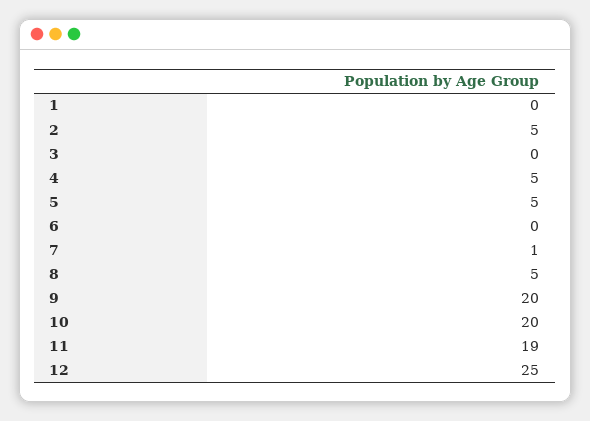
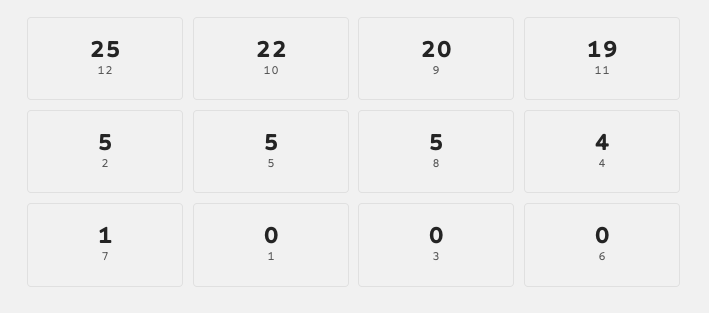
  {
    "1": 0,
    "2": 5,
    "3": 0,
-   "4": 5,
+   "4": 4,
    "5": 5,
    "6": 0,
    "7": 1,
    "8": 5,
    "9": 20,
-   "10": 20,
+   "10": 22,
    "11": 19,
    "12": 25
  }

